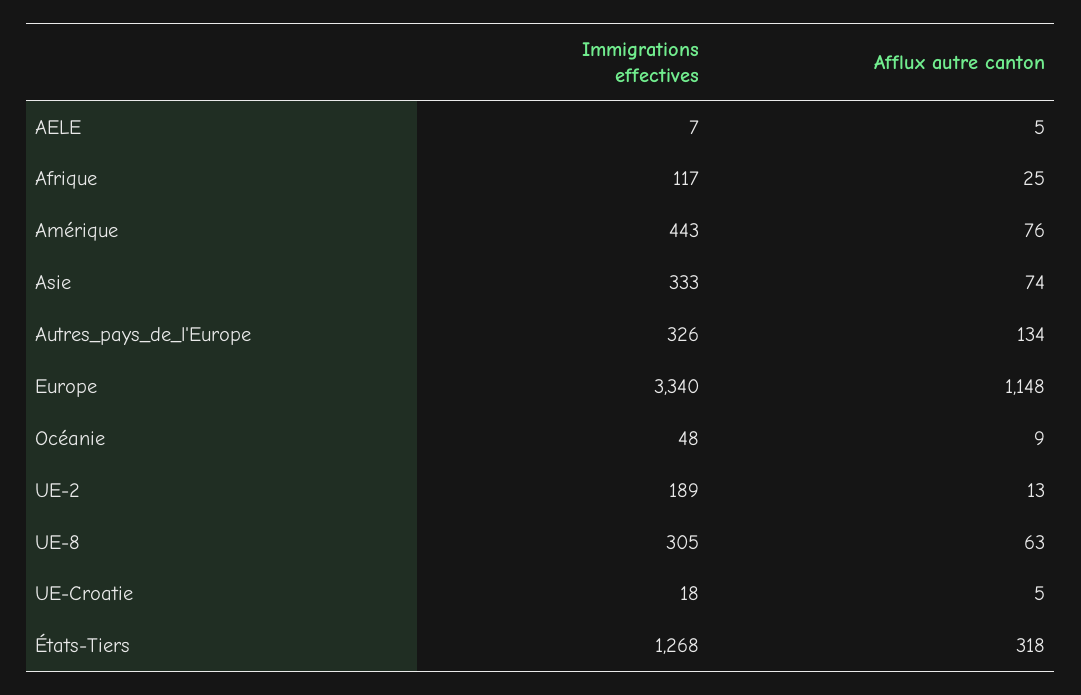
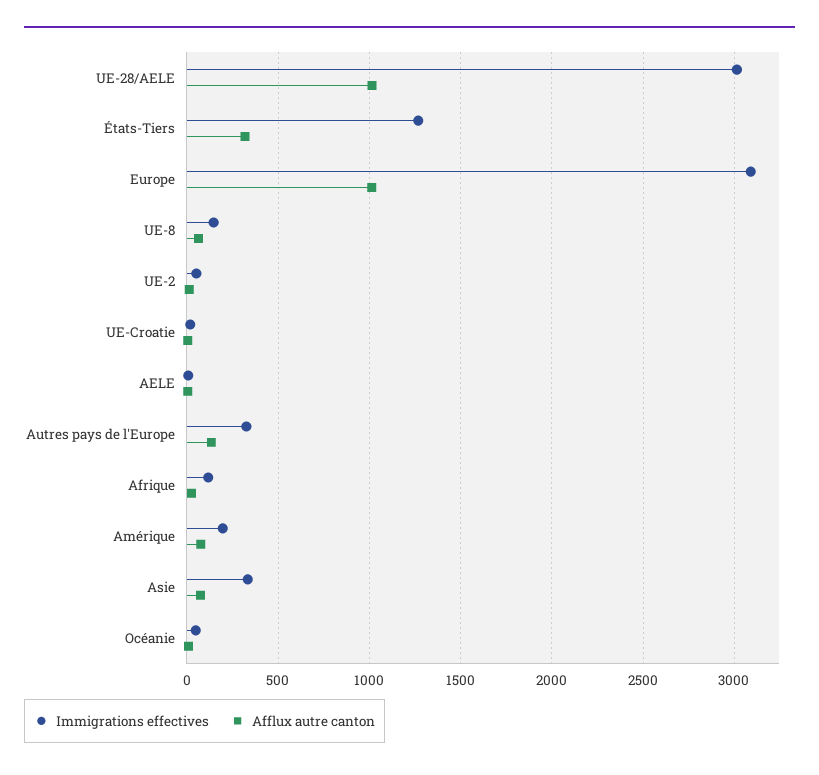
  {
    "Immigrations effectives": {
      "AELE": 7,
      "Afrique": 117,
-     "Amérique": 443,
+     "Amérique": 200,
      "Asie": 333,
      "Autres_pays_de_l'Europe": 326,
-     "Europe": 3340,
+     "Europe": 3100,
      "Océanie": 48,
-     "UE-2": 189,
+     "UE-2": 50,
-     "UE-8": 305,
+     "UE-8": 150,
      "UE-Croatie": 18,
-     "États-Tiers": 1268
+     "États-Tiers": 1268,
+     "UE-28/AELE": 3000
    },
    "Afflux autre canton": {
      "AELE": 5,
      "Afrique": 25,
      "Amérique": 76,
      "Asie": 74,
      "Autres_pays_de_l'Europe": 134,
-     "Europe": 1148,
+     "Europe": 1000,
      "Océanie": 9,
      "UE-2": 13,
      "UE-8": 63,
      "UE-Croatie": 5,
-     "États-Tiers": 318
+     "États-Tiers": 318,
+     "UE-28/AELE": 1000
    }
  }

